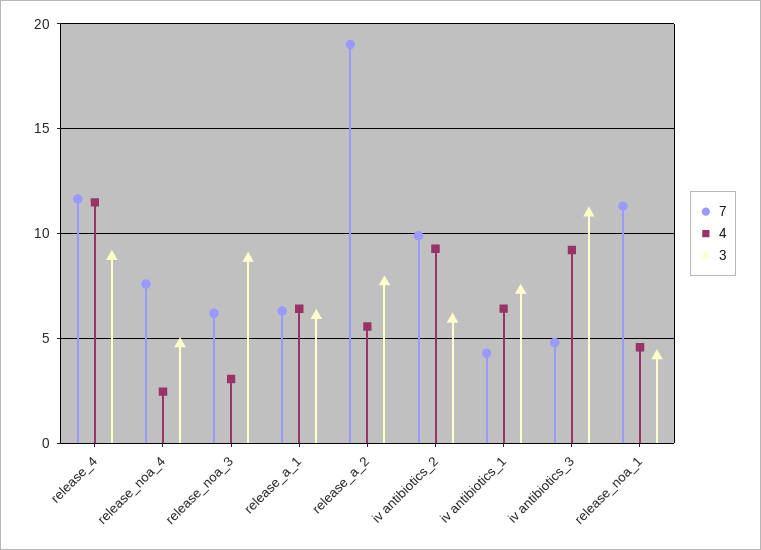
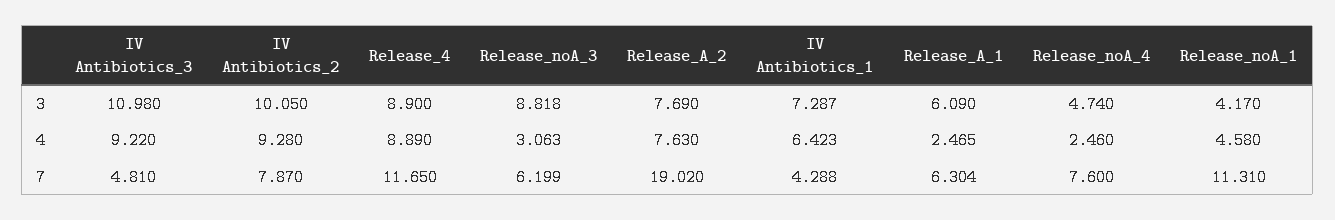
  {
    "7": {
      "release_4": 11.65,
      "release_noa_4": 7.6,
      "release_noa_3": 6.199,
      "release_a_1": 6.304,
      "release_a_2": 19.02,
-     "iv antibiotics_2": 10,
+     "iv antibiotics_2": 7.87,
      "iv antibiotics_1": 4.288,
      "iv antibiotics_3": 4.81,
      "release_noa_1": 11.31
    },
    "4": {
-     "release_4": 11.5,
+     "release_4": 8.89,
      "release_noa_4": 2.46,
      "release_noa_3": 3.063,
-     "release_a_1": 6.5,
+     "release_a_1": 2.465,
-     "release_a_2": 5.5,
+     "release_a_2": 7.63,
      "iv antibiotics_2": 9.28,
      "iv antibiotics_1": 6.423,
      "iv antibiotics_3": 9.22,
      "release_noa_1": 4.58
    },
    "3": {
      "release_4": 8.9,
      "release_noa_4": 4.74,
      "release_noa_3": 8.818,
      "release_a_1": 6.09,
      "release_a_2": 7.69,
-     "iv antibiotics_2": 6,
+     "iv antibiotics_2": 10.05,
      "iv antibiotics_1": 7.287,
      "iv antibiotics_3": 10.98,
      "release_noa_1": 4.17
    }
  }

